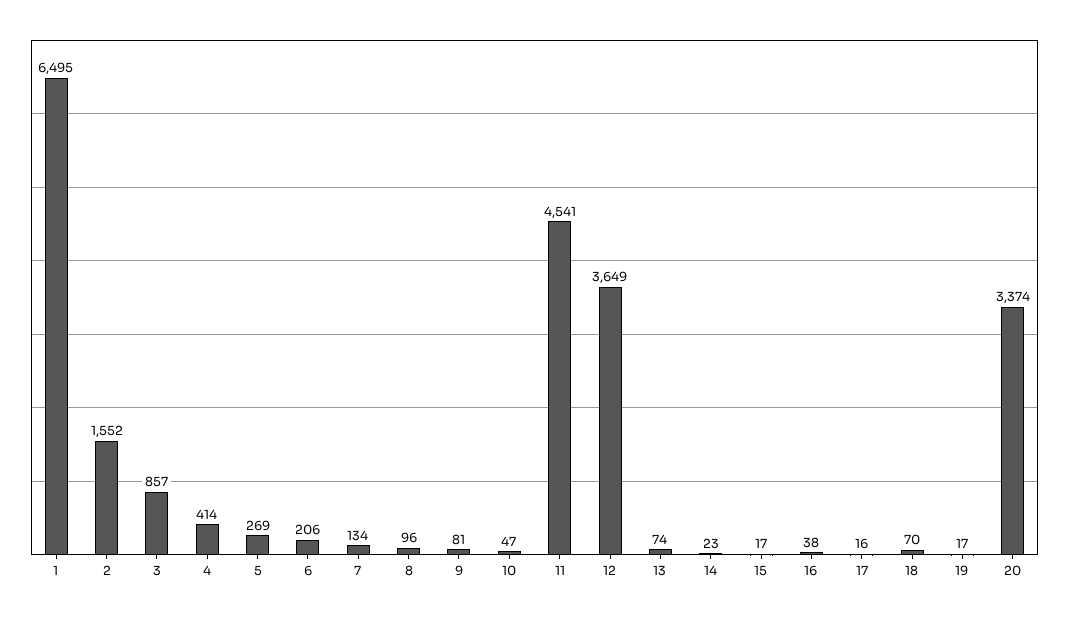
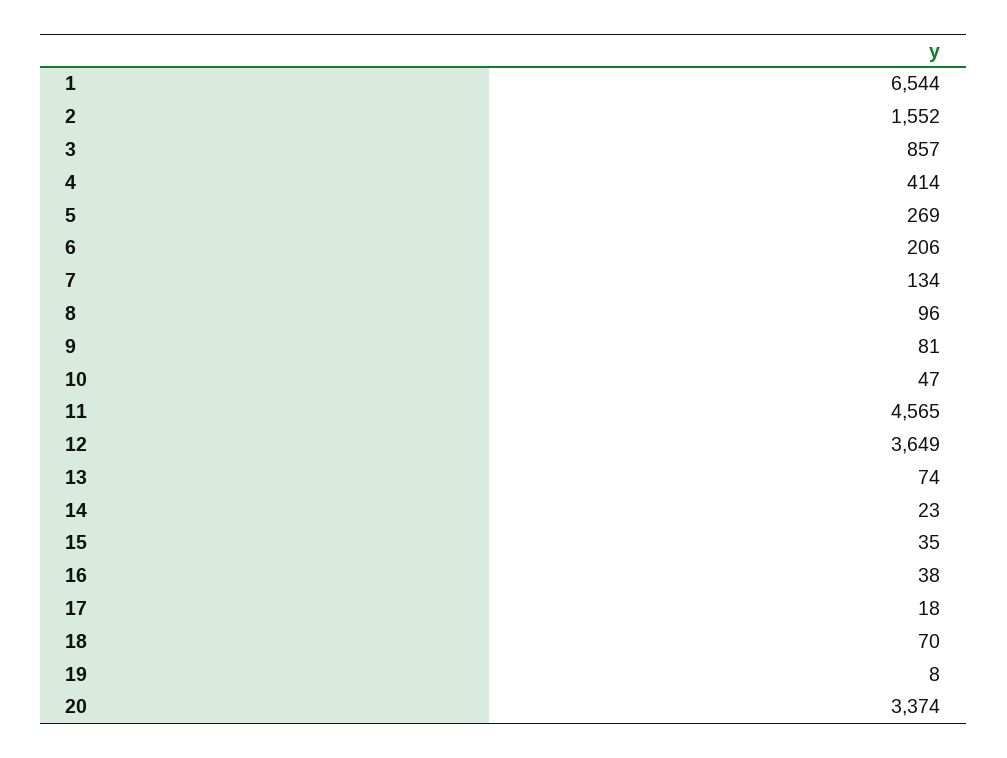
  {
-   "1": 6495,
+   "1": 6544,
    "2": 1552,
    "3": 857,
    "4": 414,
    "5": 269,
    "6": 206,
    "7": 134,
    "8": 96,
    "9": 81,
    "10": 47,
-   "11": 4541,
+   "11": 4565,
    "12": 3649,
    "13": 74,
    "14": 23,
-   "15": 17,
+   "15": 35,
    "16": 38,
-   "17": 16,
+   "17": 18,
    "18": 70,
-   "19": 17,
+   "19": 8,
    "20": 3374
  }

